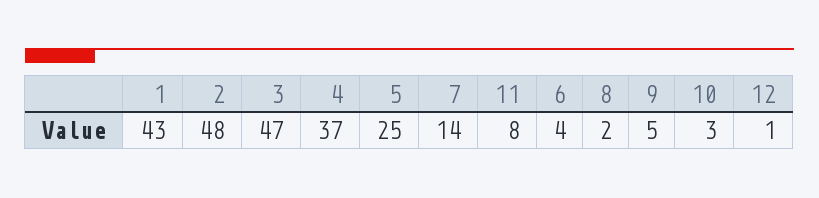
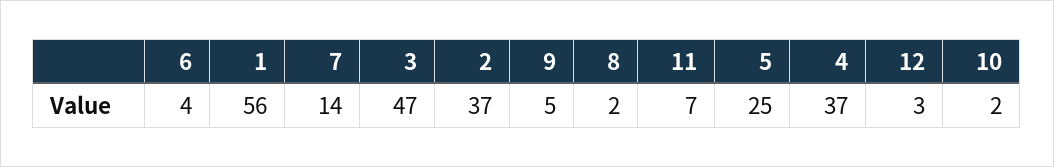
  {
-   "1": 43,
+   "1": 56,
-   "2": 48,
+   "2": 37,
    "3": 47,
    "4": 37,
    "5": 25,
    "7": 14,
-   "11": 8,
+   "11": 7,
    "6": 4,
    "8": 2,
    "9": 5,
-   "10": 3,
+   "10": 2,
-   "12": 1
+   "12": 3
  }

